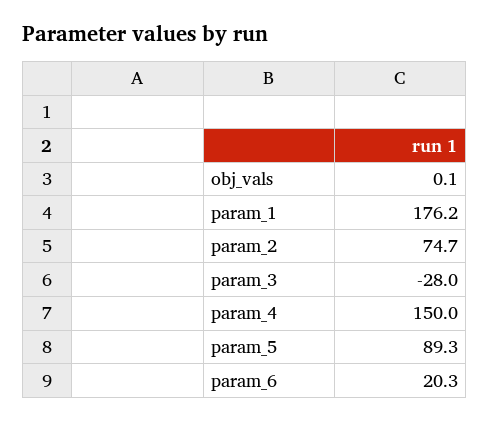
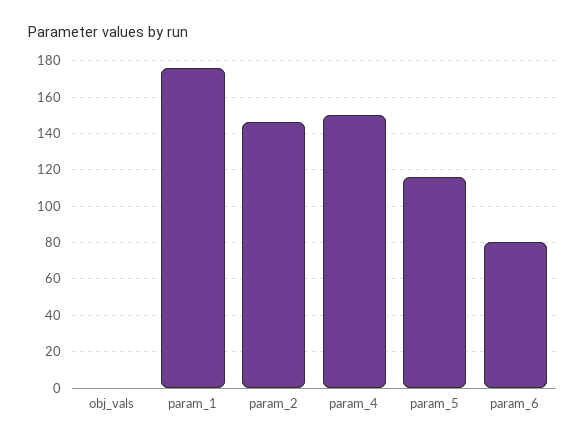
  {
    "obj_vals": 0.1,
    "param_1": 176.2,
-   "param_2": 74.7,
+   "param_2": 145,
-   "param_3": -28,
    "param_4": 150,
-   "param_5": 89.3,
+   "param_5": 115,
-   "param_6": 20.3
+   "param_6": 80
  }

